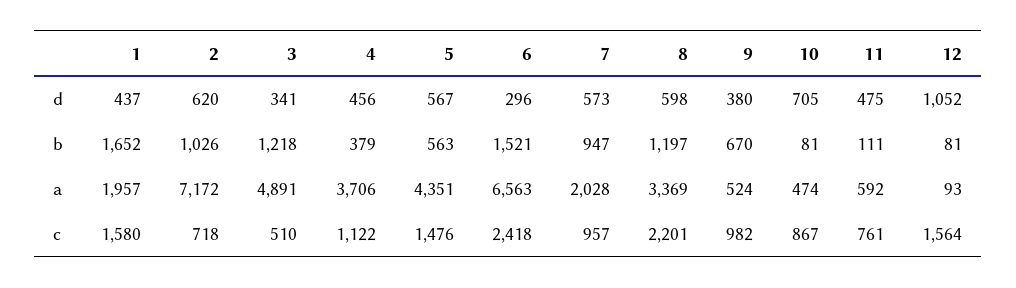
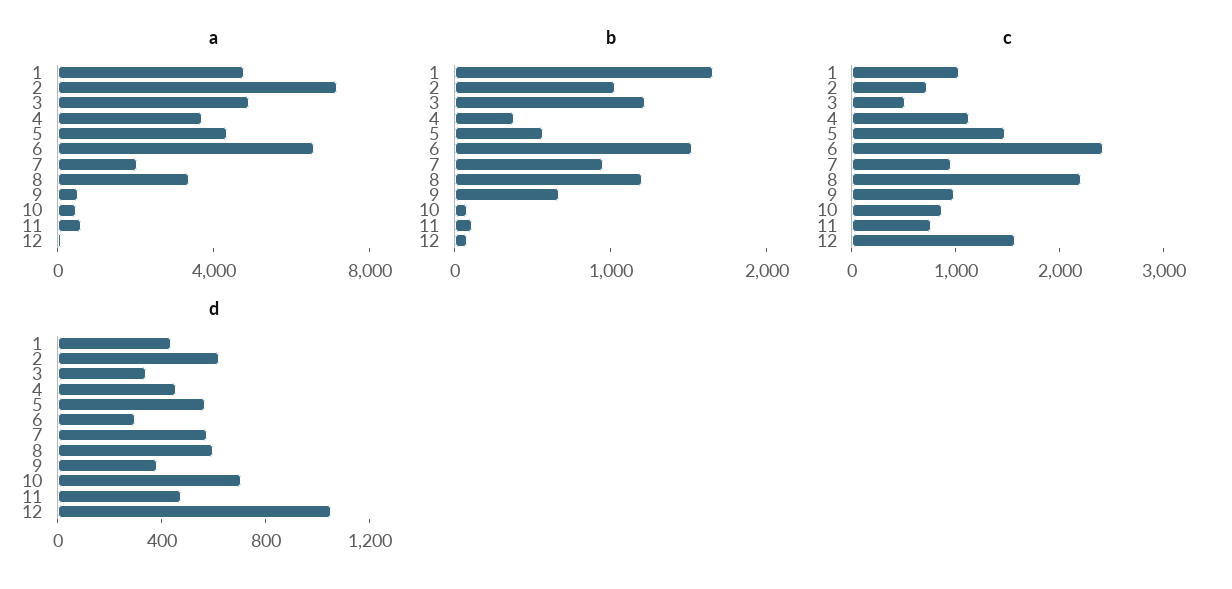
  {
    "d": {
      "1": 437,
      "2": 620,
      "3": 341,
      "4": 456,
      "5": 567,
      "6": 296,
      "7": 573,
      "8": 598,
      "9": 380,
      "10": 705,
      "11": 475,
      "12": 1052
    },
    "b": {
      "1": 1652,
      "2": 1026,
      "3": 1218,
      "4": 379,
      "5": 563,
      "6": 1521,
      "7": 947,
      "8": 1197,
      "9": 670,
      "10": 81,
      "11": 111,
      "12": 81
    },
    "a": {
-     "1": 1957,
+     "1": 5000,
      "2": 7172,
      "3": 4891,
      "4": 3706,
      "5": 4351,
      "6": 6563,
      "7": 2028,
      "8": 3369,
      "9": 524,
      "10": 474,
      "11": 592,
      "12": 93
    },
    "c": {
-     "1": 1580,
+     "1": 1000,
      "2": 718,
      "3": 510,
      "4": 1122,
      "5": 1476,
      "6": 2418,
      "7": 957,
      "8": 2201,
      "9": 982,
      "10": 867,
      "11": 761,
      "12": 1564
    }
  }

